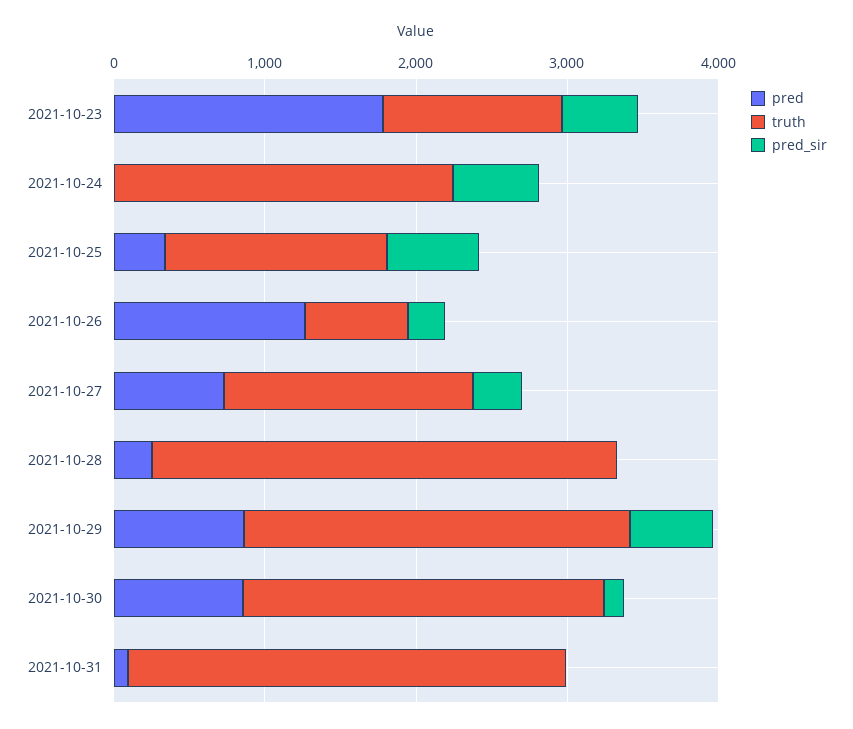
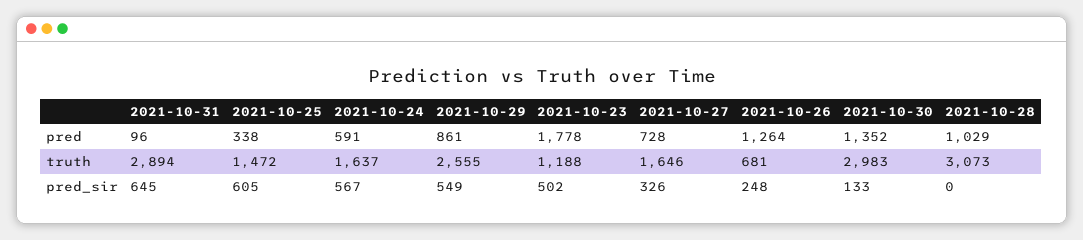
  {
    "pred": {
      "2021-10-23": 1778,
-     "2021-10-24": 0,
+     "2021-10-24": 591,
      "2021-10-25": 338,
      "2021-10-26": 1264,
      "2021-10-27": 728,
-     "2021-10-28": 200,
+     "2021-10-28": 1029,
      "2021-10-29": 861,
-     "2021-10-30": 800,
+     "2021-10-30": 1352,
      "2021-10-31": 96
    },
    "truth": {
      "2021-10-23": 1188,
-     "2021-10-24": 2200,
+     "2021-10-24": 1637,
      "2021-10-25": 1472,
      "2021-10-26": 681,
      "2021-10-27": 1646,
      "2021-10-28": 3073,
      "2021-10-29": 2555,
-     "2021-10-30": 2400,
+     "2021-10-30": 2983,
      "2021-10-31": 2894
    },
    "pred_sir": {
      "2021-10-23": 502,
      "2021-10-24": 567,
      "2021-10-25": 605,
      "2021-10-26": 248,
      "2021-10-27": 326,
      "2021-10-28": 0,
      "2021-10-29": 549,
      "2021-10-30": 133,
-     "2021-10-31": 0
+     "2021-10-31": 645
    }
  }

